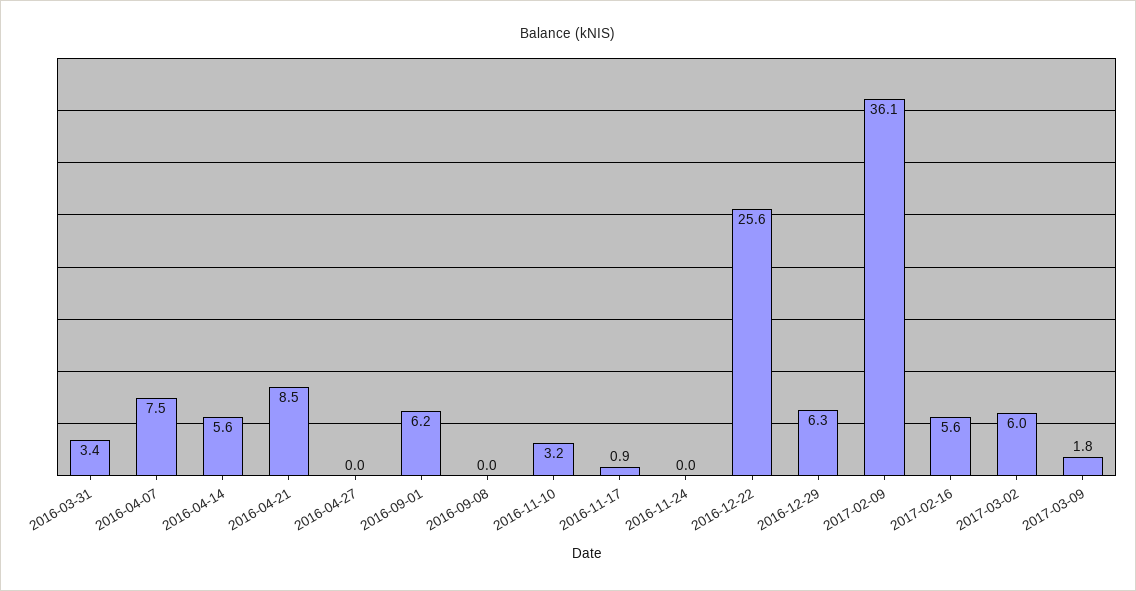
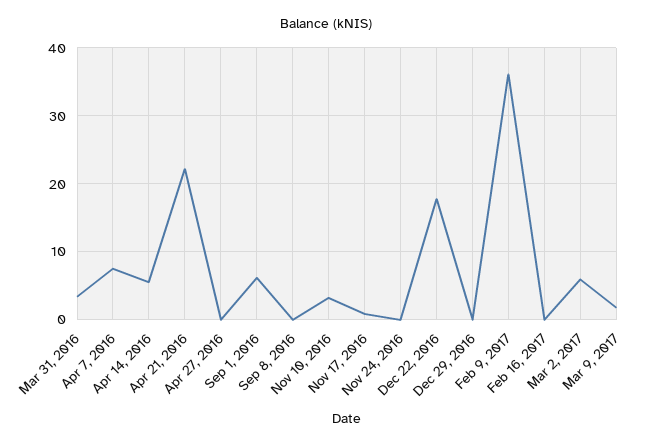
  {
    "2016-03-31": 3.4,
    "2016-04-07": 7.5,
    "2016-04-14": 5.6,
-   "2016-04-21": 8.5,
+   "2016-04-21": 22,
    "2016-04-27": 0,
    "2016-09-01": 6.2,
    "2016-09-08": 0,
    "2016-11-10": 3.2,
    "2016-11-17": 0.9,
    "2016-11-24": 0,
-   "2016-12-22": 25.6,
+   "2016-12-22": 18,
-   "2016-12-29": 6.3,
+   "2016-12-29": 0,
    "2017-02-09": 36.1,
-   "2017-02-16": 5.6,
+   "2017-02-16": 0,
    "2017-03-02": 6,
    "2017-03-09": 1.8
  }

